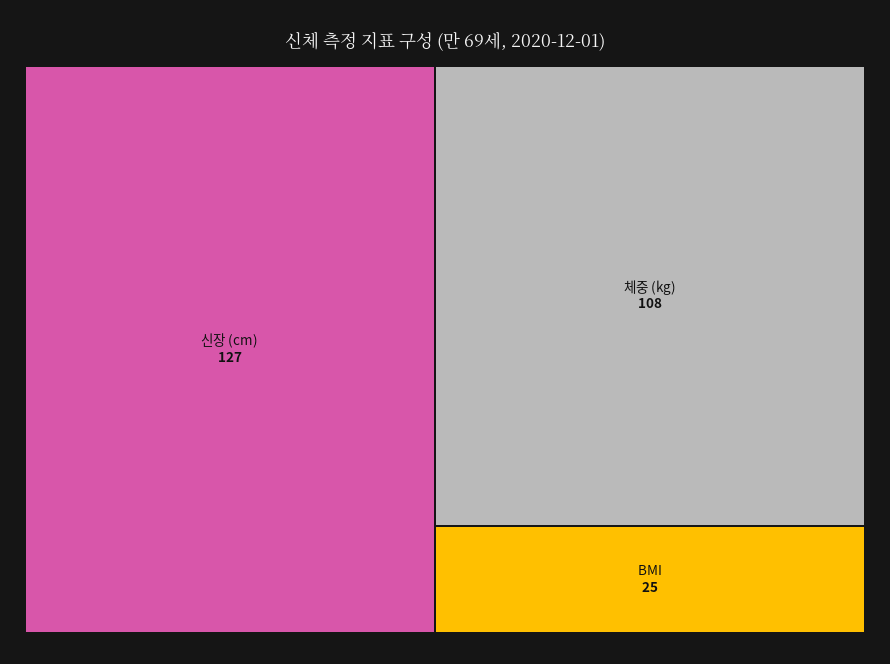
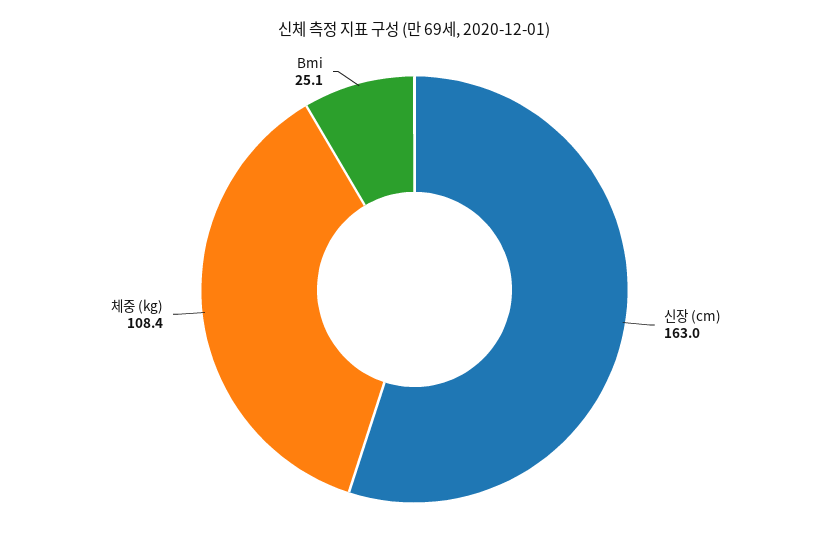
  {
-   "신장 (cm)": 127,
+   "신장 (cm)": 163,
    "체중 (kg)": 108.4,
    "BMI": 25.1
  }

